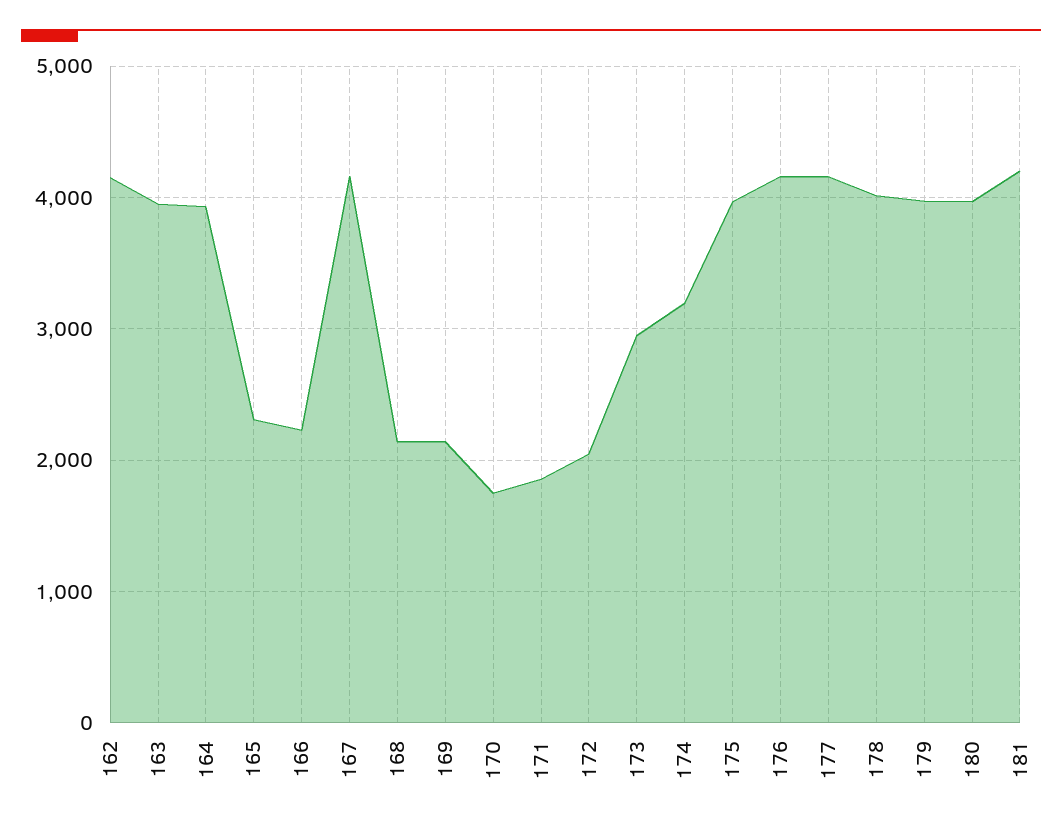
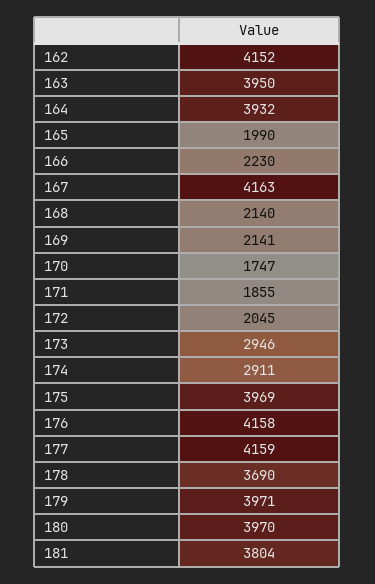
  {
    "162": 4152,
    "163": 3950,
    "164": 3932,
-   "165": 2300,
+   "165": 1990,
    "166": 2230,
    "167": 4163,
    "168": 2140,
    "169": 2141,
    "170": 1747,
    "171": 1855,
    "172": 2045,
    "173": 2946,
-   "174": 3200,
+   "174": 2911,
    "175": 3969,
    "176": 4158,
    "177": 4159,
-   "178": 4000,
+   "178": 3690,
    "179": 3971,
    "180": 3970,
-   "181": 4200
+   "181": 3804
  }

